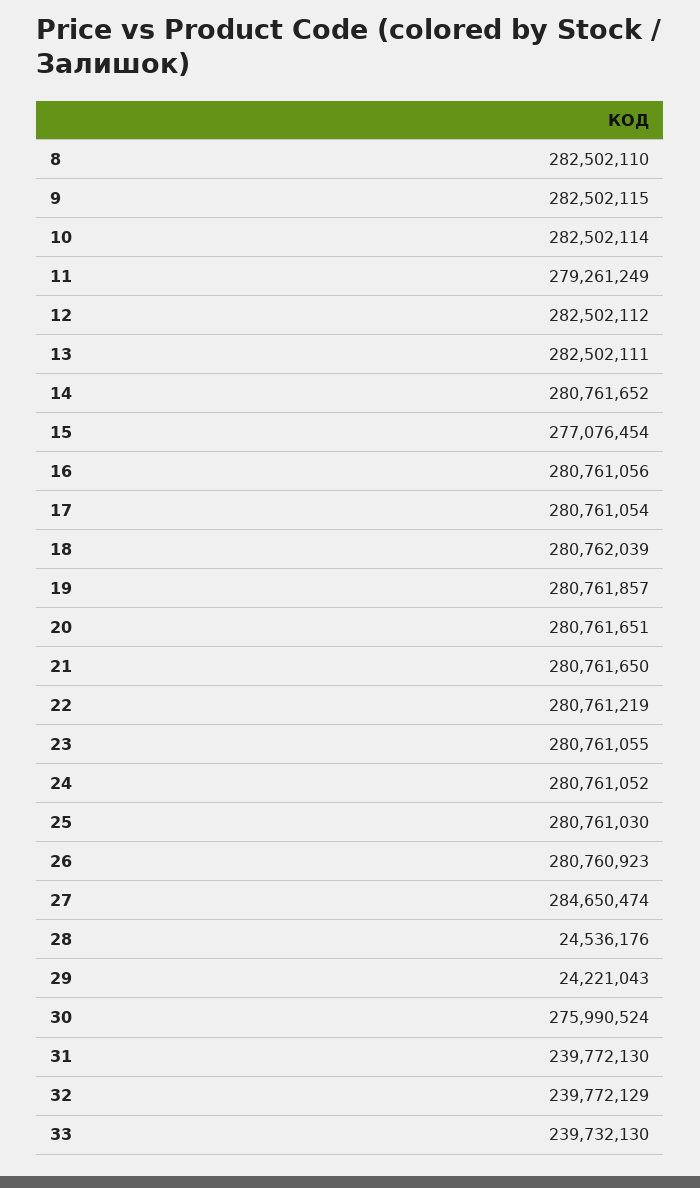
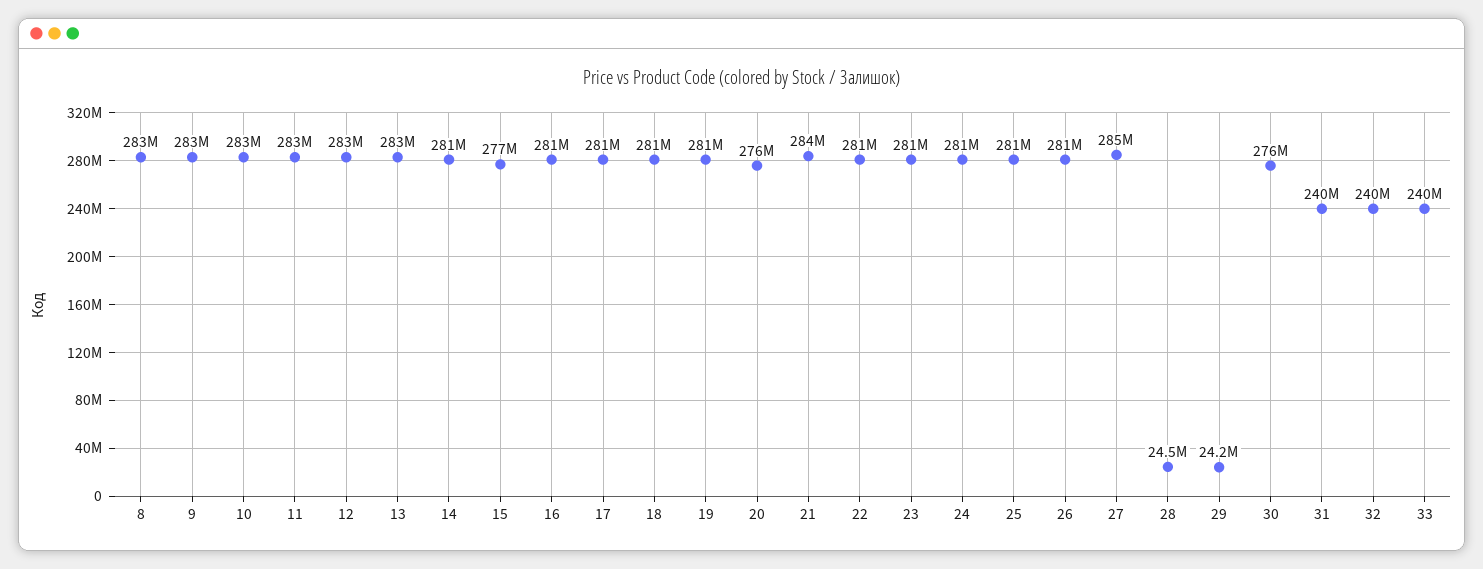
  {
    "8": 282502110,
    "9": 282502115,
    "10": 282502114,
-   "11": 279261249,
+   "11": 283000000,
    "12": 282502112,
    "13": 282502111,
    "14": 280761652,
    "15": 277076454,
    "16": 280761056,
    "17": 280761054,
    "18": 280762039,
    "19": 280761857,
-   "20": 280761651,
+   "20": 276000000,
-   "21": 280761650,
+   "21": 284000000,
    "22": 280761219,
    "23": 280761055,
    "24": 280761052,
    "25": 280761030,
    "26": 280760923,
    "27": 284650474,
    "28": 24536176,
    "29": 24221043,
    "30": 275990524,
    "31": 239772130,
    "32": 239772129,
    "33": 239732130
  }

